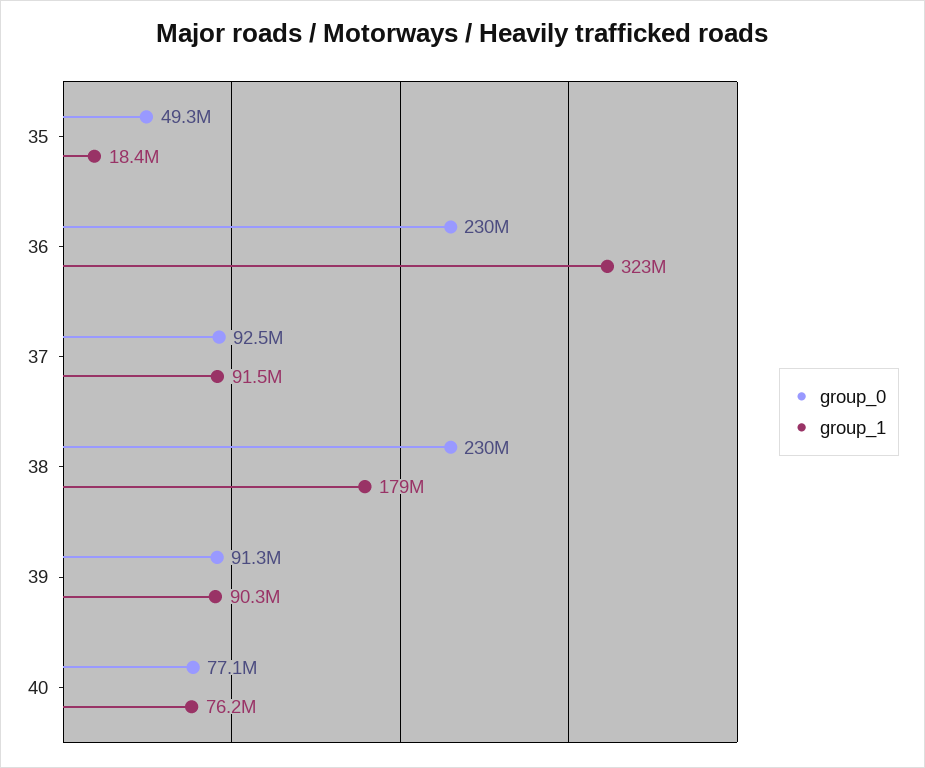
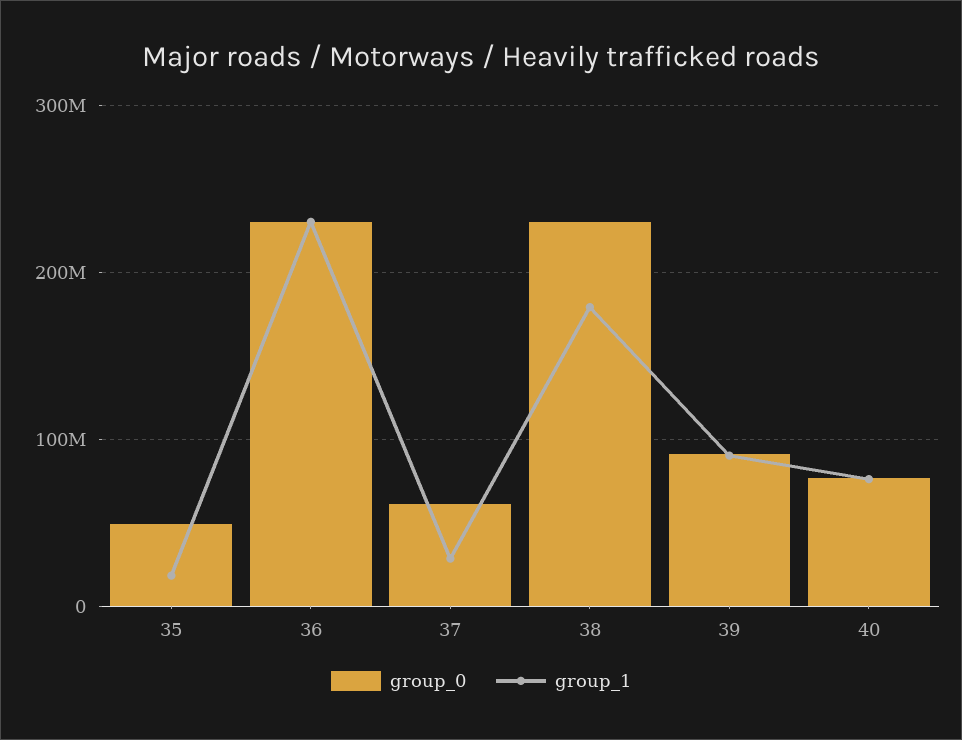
  {
    "group_0": {
      "35": 49300000,
      "36": 230000000,
-     "37": 92500000,
+     "37": 60000000,
      "38": 230000000,
      "39": 91300000,
      "40": 77100000
    },
    "group_1": {
      "35": 18400000,
-     "36": 323000000,
+     "36": 230000000,
-     "37": 91500000,
+     "37": 30000000,
      "38": 179000000,
      "39": 90300000,
      "40": 76200000
    }
  }

